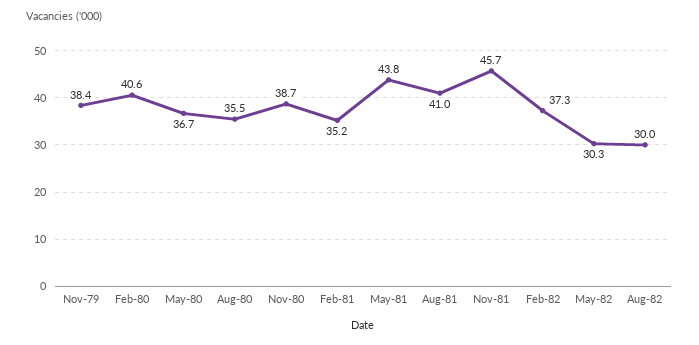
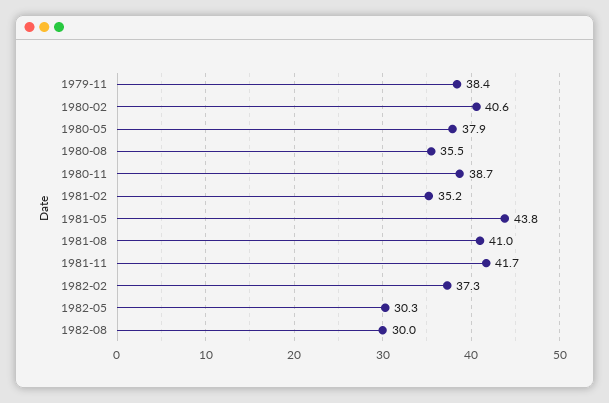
  {
    "Nov-79": 38.4,
    "Feb-80": 40.6,
-   "May-80": 36.7,
+   "May-80": 37.9,
    "Aug-80": 35.5,
    "Nov-80": 38.7,
    "Feb-81": 35.2,
    "May-81": 43.8,
    "Aug-81": 41,
-   "Nov-81": 45.7,
+   "Nov-81": 41.7,
    "Feb-82": 37.3,
    "May-82": 30.3,
    "Aug-82": 30
  }

